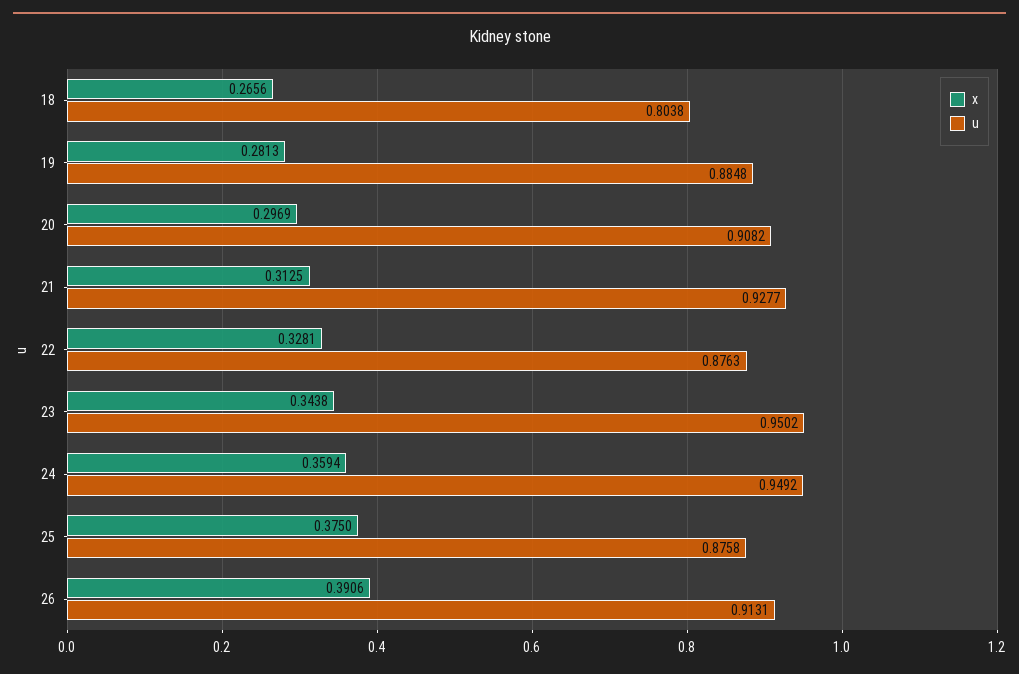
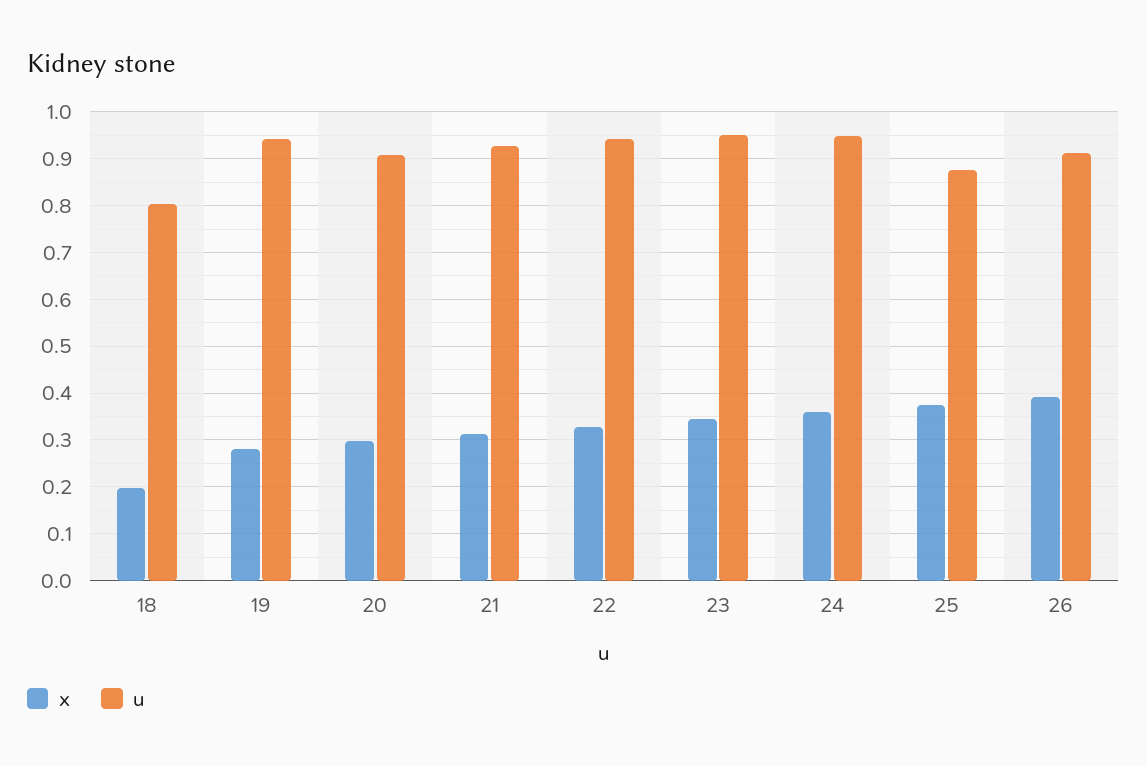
  {
    "x": {
-     "18": 0.2656,
+     "18": 0.2,
      "19": 0.2813,
      "20": 0.2969,
      "21": 0.3125,
      "22": 0.3281,
      "23": 0.3438,
      "24": 0.3594,
      "25": 0.375,
      "26": 0.3906
    },
    "u": {
      "18": 0.8038,
-     "19": 0.8848,
+     "19": 0.94,
      "20": 0.9082,
      "21": 0.9277,
-     "22": 0.8763,
+     "22": 0.94,
      "23": 0.9502,
      "24": 0.9492,
      "25": 0.8758,
      "26": 0.9131
    }
  }

